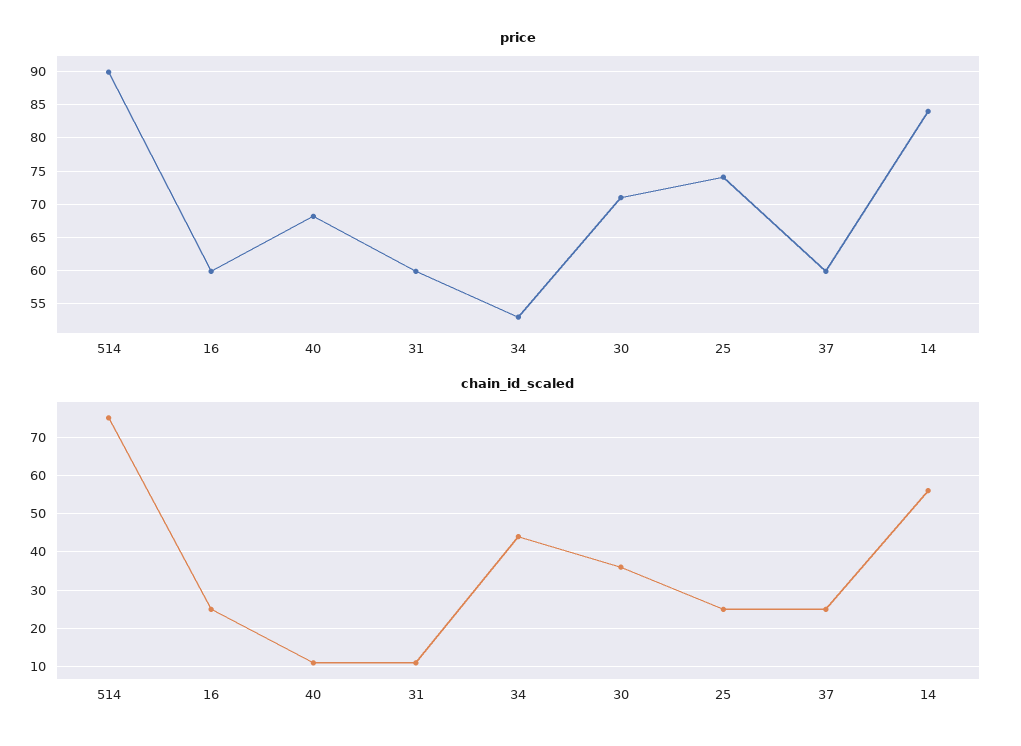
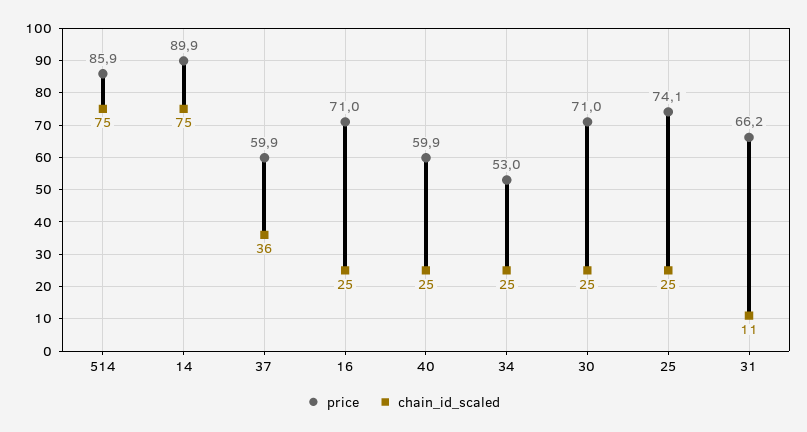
  {
    "price": {
-     "514": 90,
+     "514": 85.9,
-     "16": 60,
+     "16": 71,
-     "40": 68,
+     "40": 59.9,
-     "31": 60,
+     "31": 66.2,
      "34": 53,
      "30": 71,
      "25": 74.1,
      "37": 59.9,
-     "14": 84
+     "14": 89.9
    },
    "chain_id_scaled": {
      "514": 75,
      "16": 25,
-     "40": 10,
+     "40": 25,
      "31": 11,
-     "34": 45,
+     "34": 25,
-     "30": 35,
+     "30": 25,
      "25": 25,
-     "37": 25,
+     "37": 36,
-     "14": 55
+     "14": 75
    }
  }

